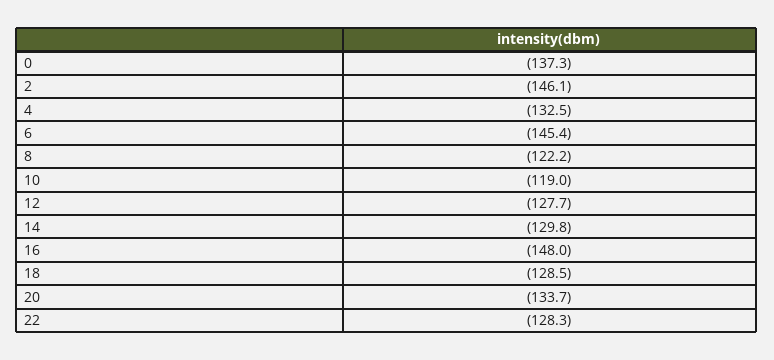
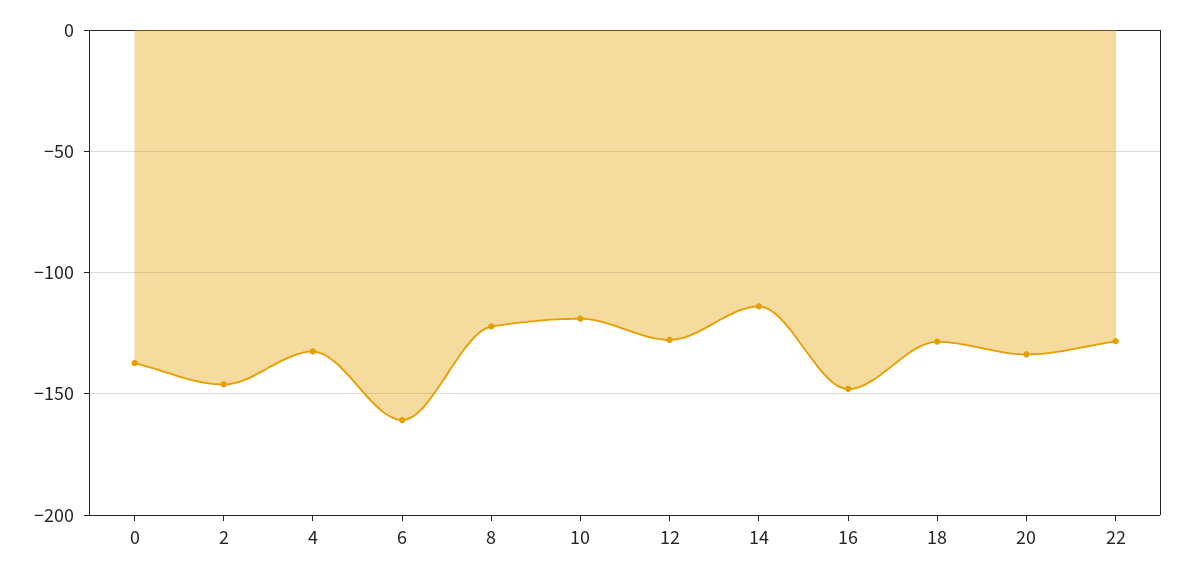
  {
    "0": -137.3,
    "2": -146.1,
    "4": -132.5,
-   "6": -145.4,
+   "6": -160,
    "8": -122.2,
    "10": -119,
    "12": -127.7,
-   "14": -129.8,
+   "14": -115,
    "16": -148,
    "18": -128.5,
    "20": -133.7,
    "22": -128.3
  }

